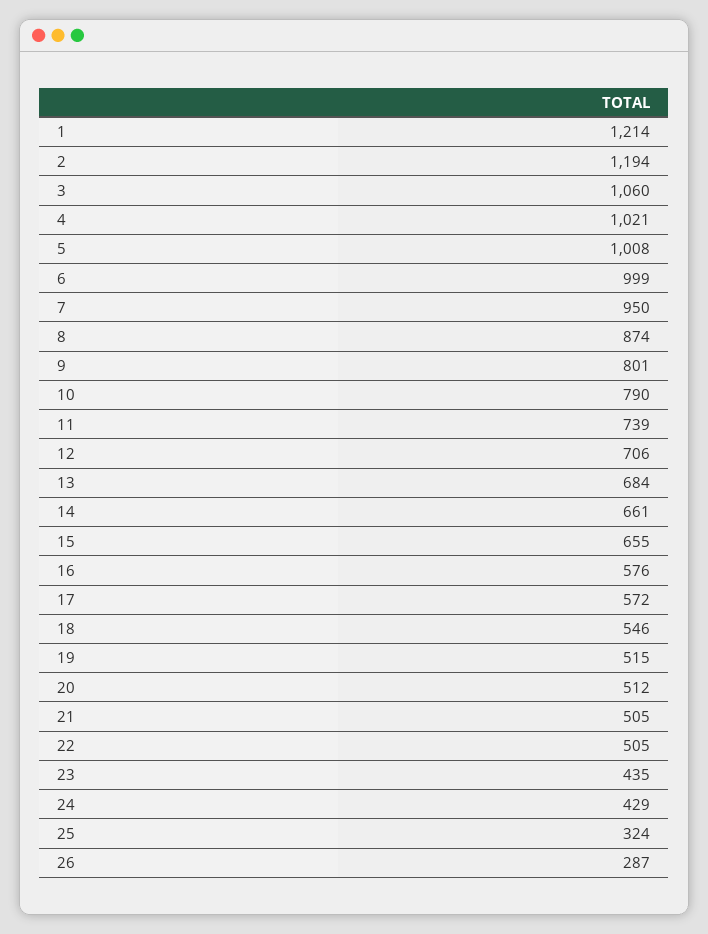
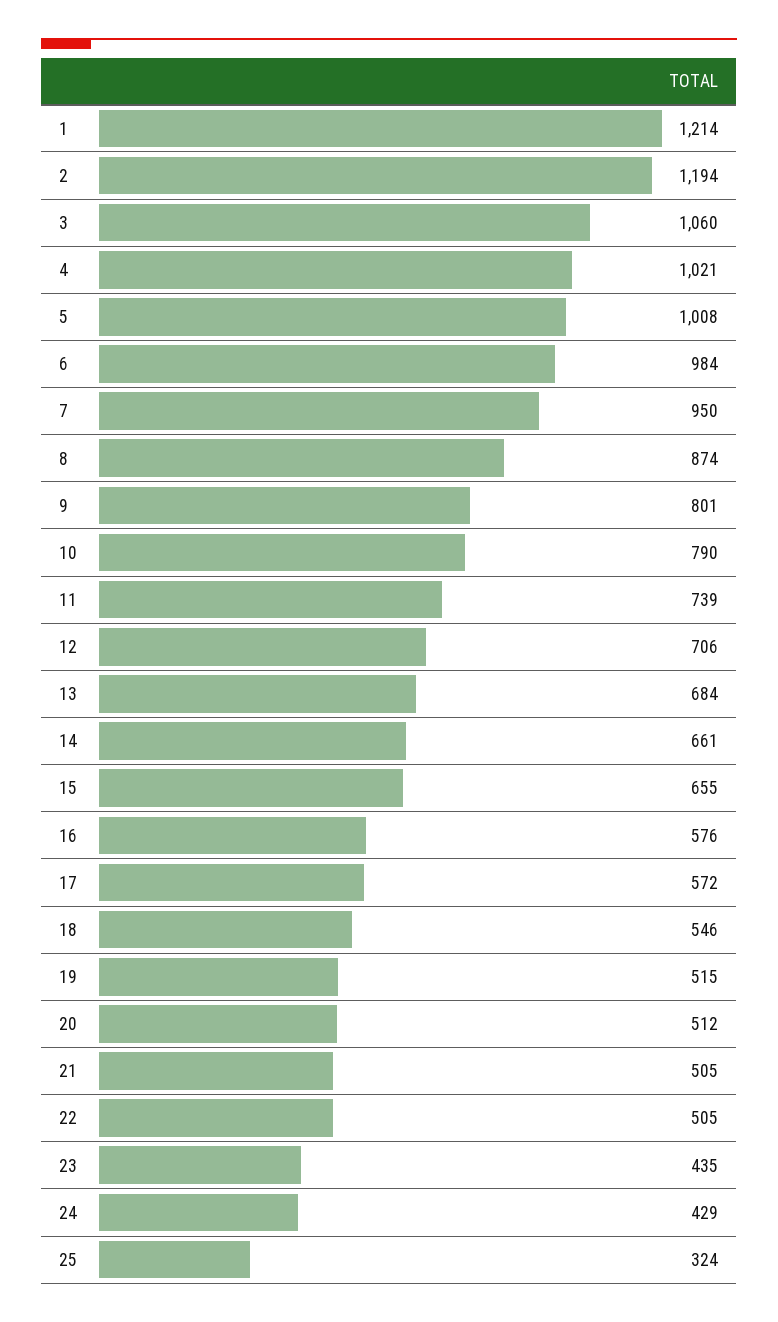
  {
    "1": 1214,
    "2": 1194,
    "3": 1060,
    "4": 1021,
    "5": 1008,
-   "6": 999,
+   "6": 984,
    "7": 950,
    "8": 874,
    "9": 801,
    "10": 790,
    "11": 739,
    "12": 706,
    "13": 684,
    "14": 661,
    "15": 655,
    "16": 576,
    "17": 572,
    "18": 546,
    "19": 515,
    "20": 512,
    "21": 505,
    "22": 505,
    "23": 435,
    "24": 429,
-   "25": 324,
+   "25": 324
-   "26": 287
  }

